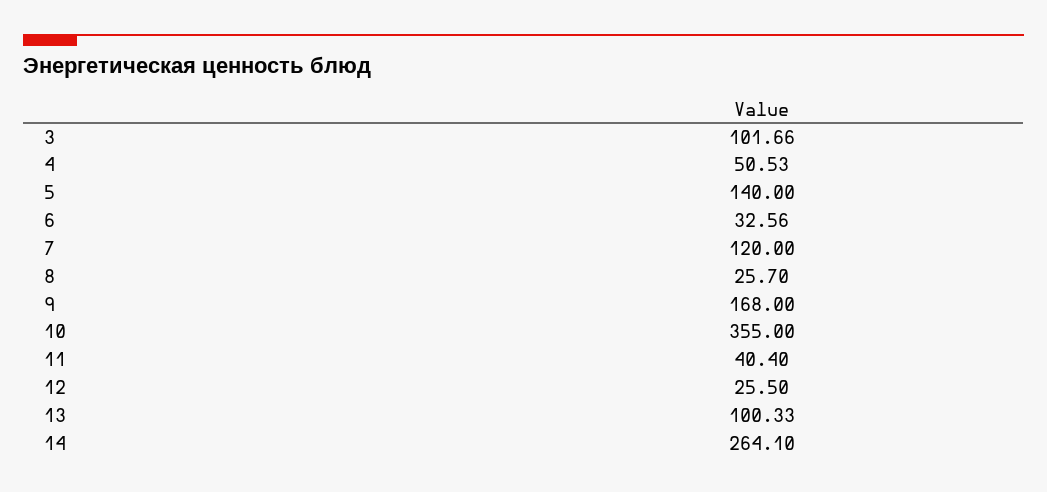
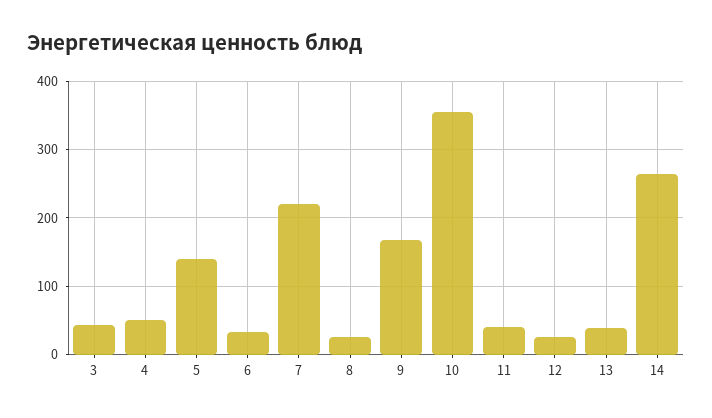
  {
-   "3": 101.66,
+   "3": 40,
    "4": 50.53,
    "5": 140,
    "6": 32.56,
-   "7": 120,
+   "7": 220,
    "8": 25.7,
    "9": 168,
    "10": 355,
    "11": 40.4,
    "12": 25.5,
-   "13": 100.33,
+   "13": 40,
    "14": 264.1
  }

